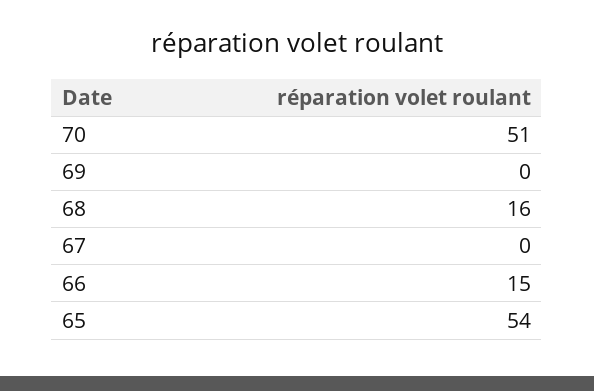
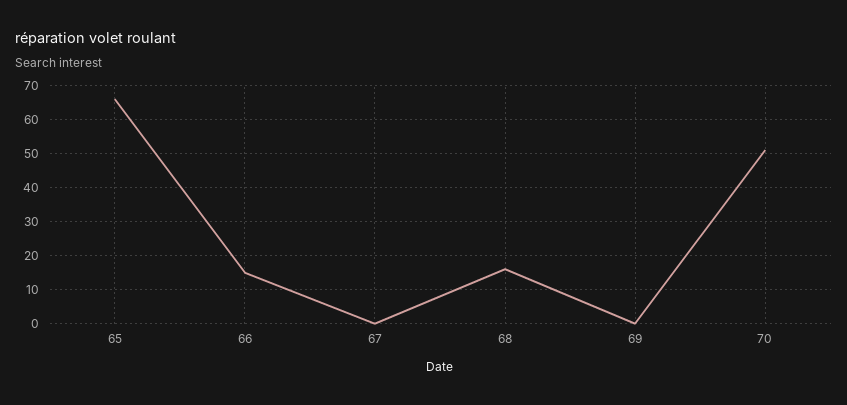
  {
    "70": 51,
    "69": 0,
    "68": 16,
    "67": 0,
    "66": 15,
-   "65": 54
+   "65": 65
  }

